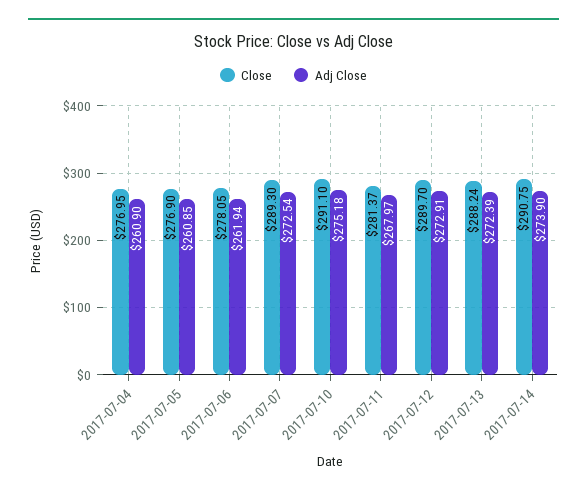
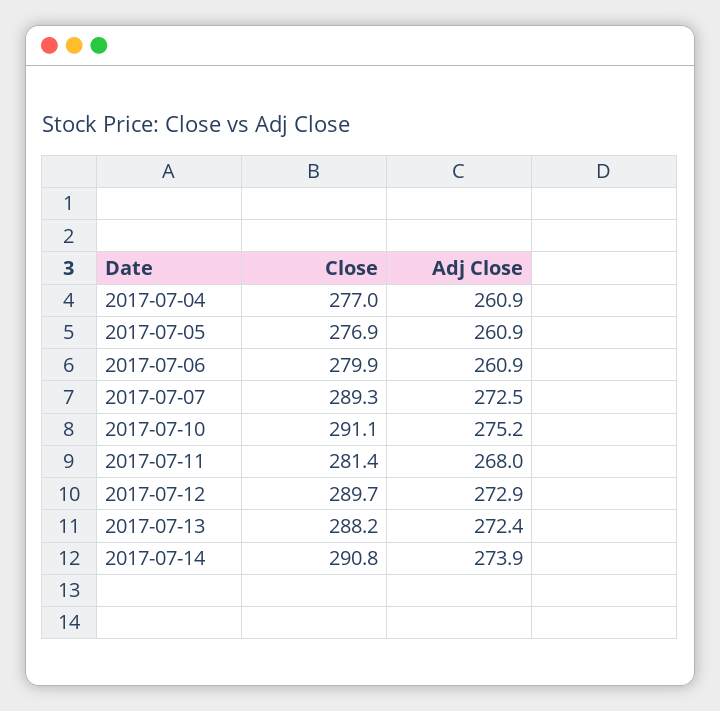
  {
    "Close": {
      "2017-07-04": 276.95,
      "2017-07-05": 276.9,
-     "2017-07-06": 278.05,
+     "2017-07-06": 279.9,
      "2017-07-07": 289.3,
      "2017-07-10": 291.1,
      "2017-07-11": 281.37,
      "2017-07-12": 289.7,
      "2017-07-13": 288.24,
      "2017-07-14": 290.75
    },
    "Adj Close": {
      "2017-07-04": 260.9,
      "2017-07-05": 260.85,
-     "2017-07-06": 261.94,
+     "2017-07-06": 260.9,
      "2017-07-07": 272.54,
      "2017-07-10": 275.18,
      "2017-07-11": 267.97,
      "2017-07-12": 272.91,
      "2017-07-13": 272.39,
      "2017-07-14": 273.9
    }
  }

